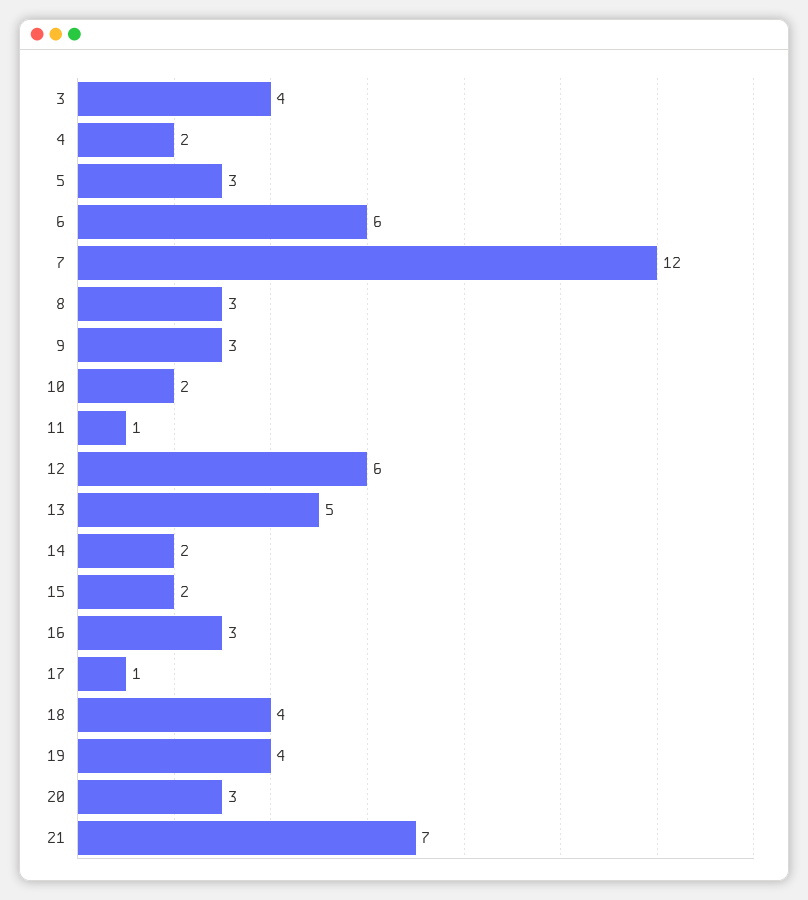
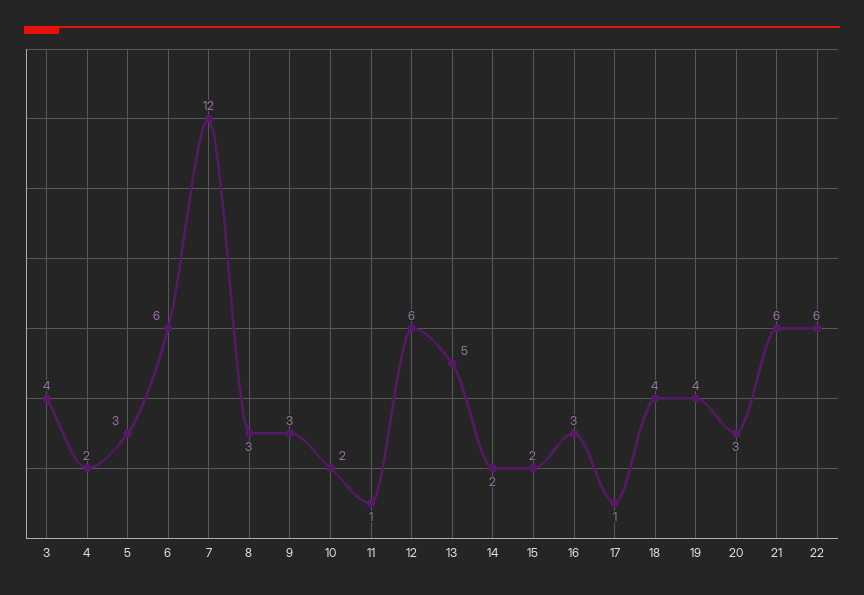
  {
    "3": 4,
    "4": 2,
    "5": 3,
    "6": 6,
    "7": 12,
    "8": 3,
    "9": 3,
    "10": 2,
    "11": 1,
    "12": 6,
    "13": 5,
    "14": 2,
    "15": 2,
    "16": 3,
    "17": 1,
    "18": 4,
    "19": 4,
    "20": 3,
-   "21": 7
+   "21": 6,
+   "22": 6
  }

